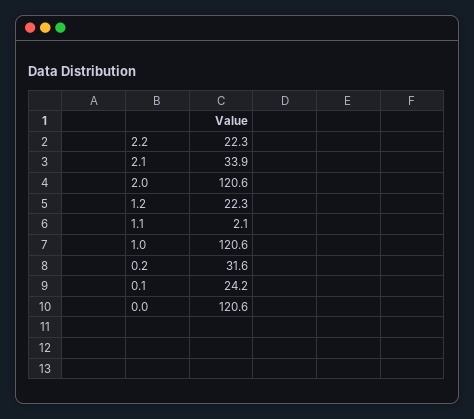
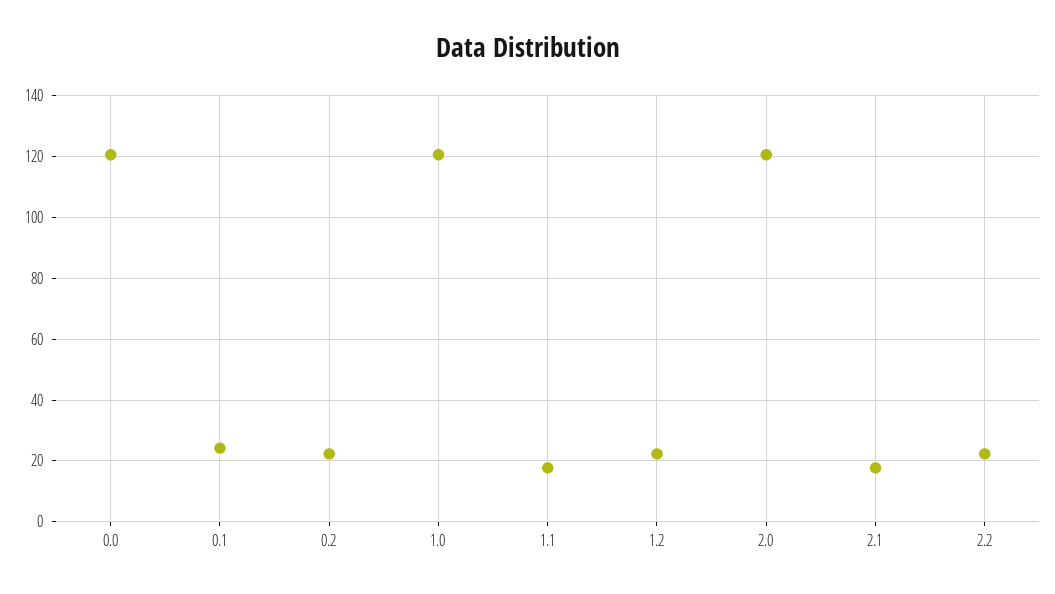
  {
    "2.2": 22.3,
-   "2.1": 33.9,
+   "2.1": 18,
    "2.0": 120.6,
    "1.2": 22.3,
-   "1.1": 2.1,
+   "1.1": 18,
    "1.0": 120.6,
-   "0.2": 31.6,
+   "0.2": 22,
    "0.1": 24.2,
    "0.0": 120.6
  }

